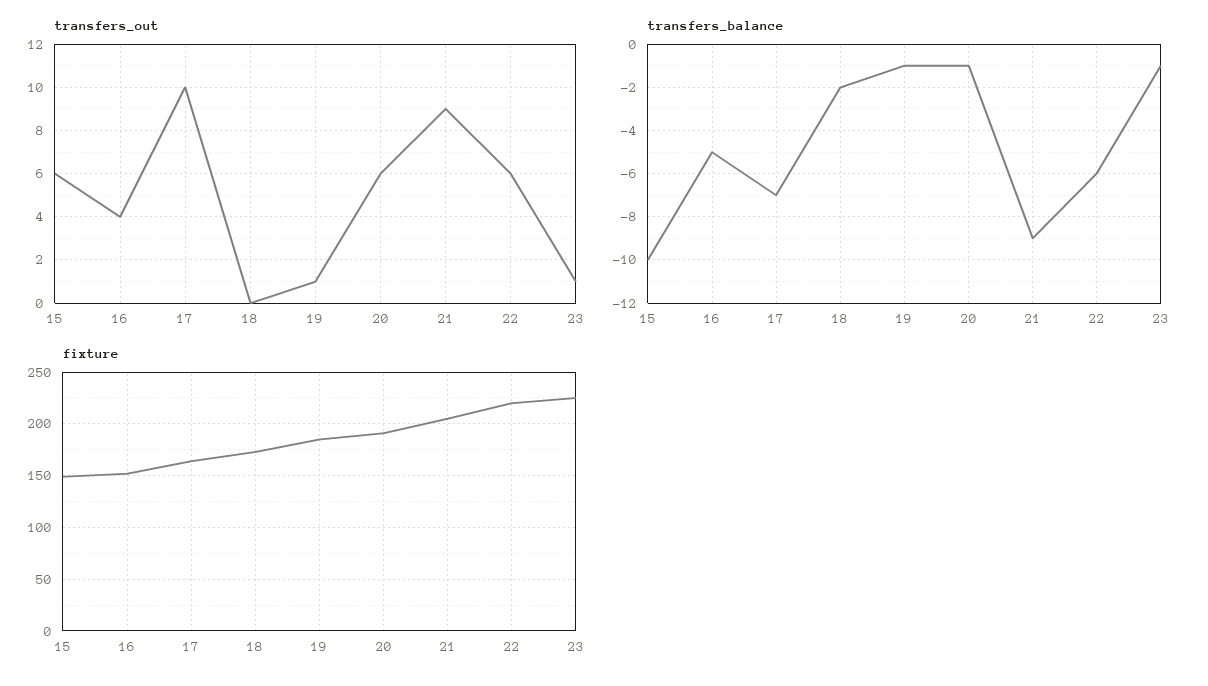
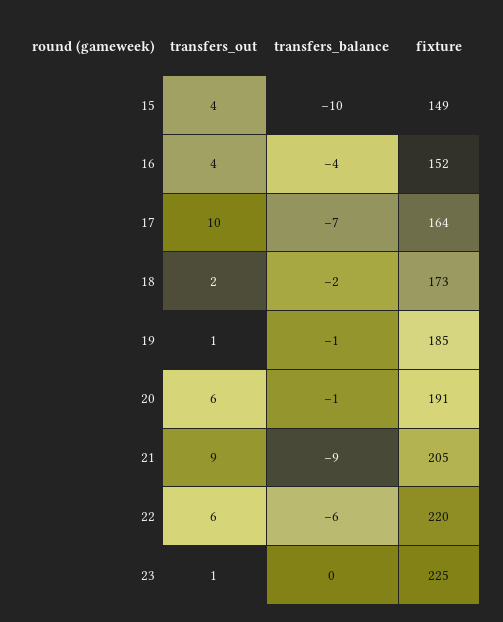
  {
    "transfers_out": {
-     "15": 6,
+     "15": 4,
      "16": 4,
      "17": 10,
-     "18": 0,
+     "18": 2,
      "19": 1,
      "20": 6,
      "21": 9,
      "22": 6,
      "23": 1
    },
    "transfers_balance": {
      "15": -10,
-     "16": -5,
+     "16": -4,
      "17": -7,
      "18": -2,
      "19": -1,
      "20": -1,
      "21": -9,
      "22": -6,
-     "23": -1
+     "23": 0
    },
    "fixture": {
      "15": 149,
      "16": 152,
      "17": 164,
      "18": 173,
      "19": 185,
      "20": 191,
      "21": 205,
      "22": 220,
      "23": 225
    }
  }

